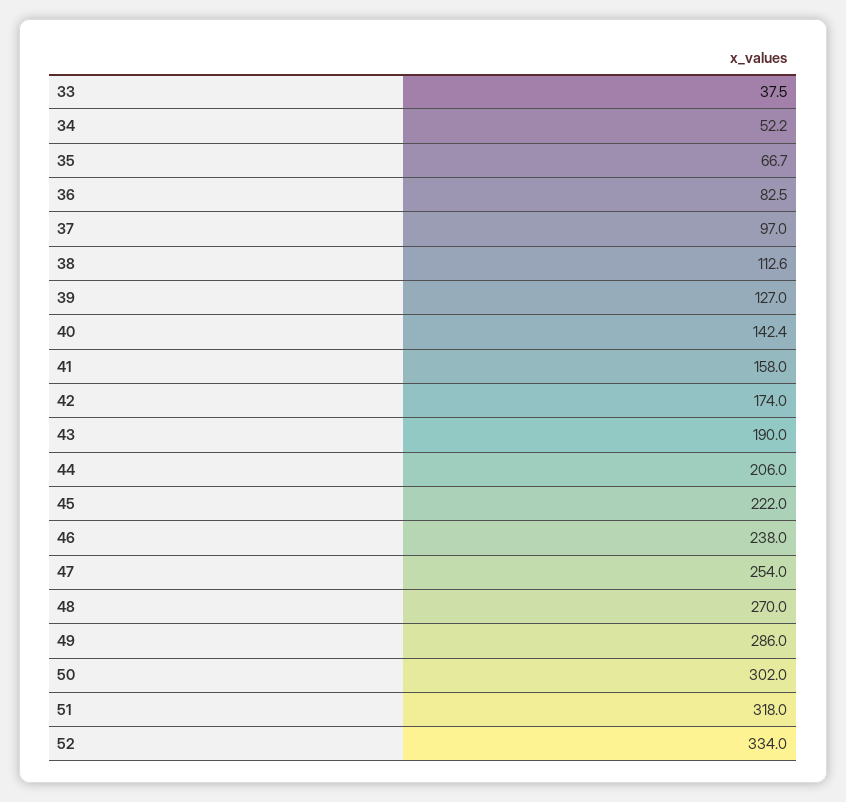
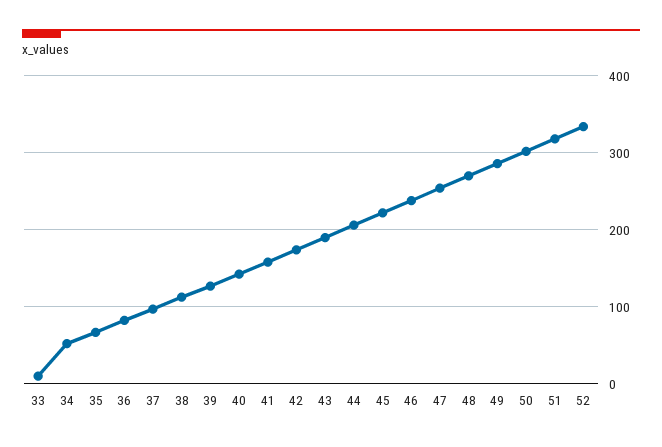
  {
-   "33": 37.5,
+   "33": 10,
    "34": 52.2,
    "35": 66.7,
    "36": 82.5,
    "37": 97,
    "38": 112.6,
    "39": 127,
    "40": 142.4,
    "41": 158,
    "42": 174,
    "43": 190,
    "44": 206,
    "45": 222,
    "46": 238,
    "47": 254,
    "48": 270,
    "49": 286,
    "50": 302,
    "51": 318,
    "52": 334
  }

